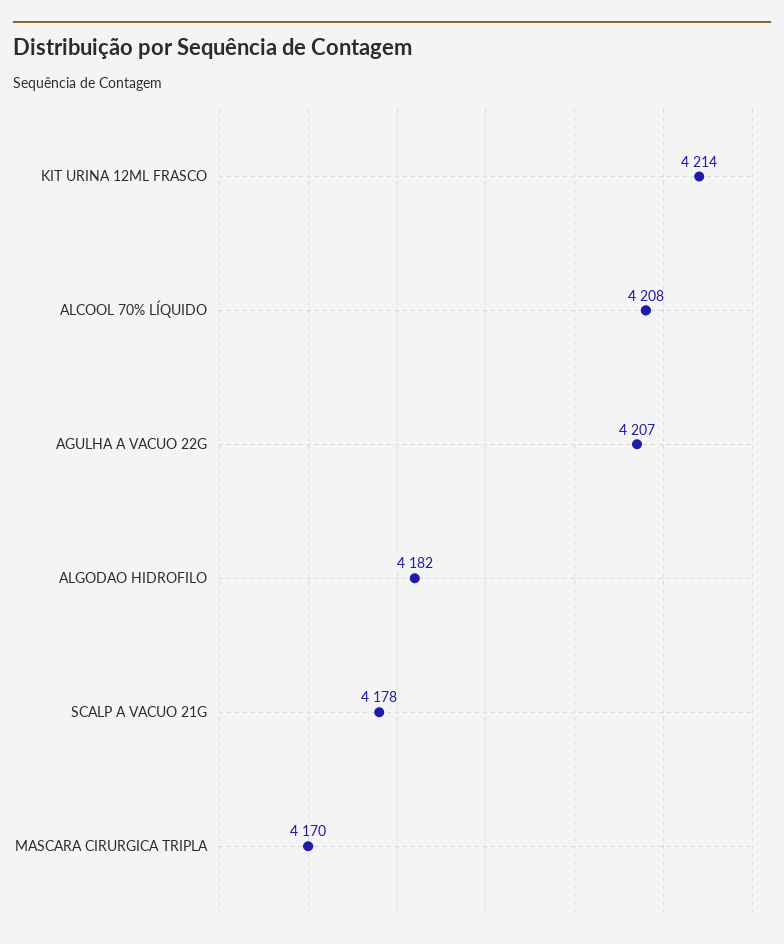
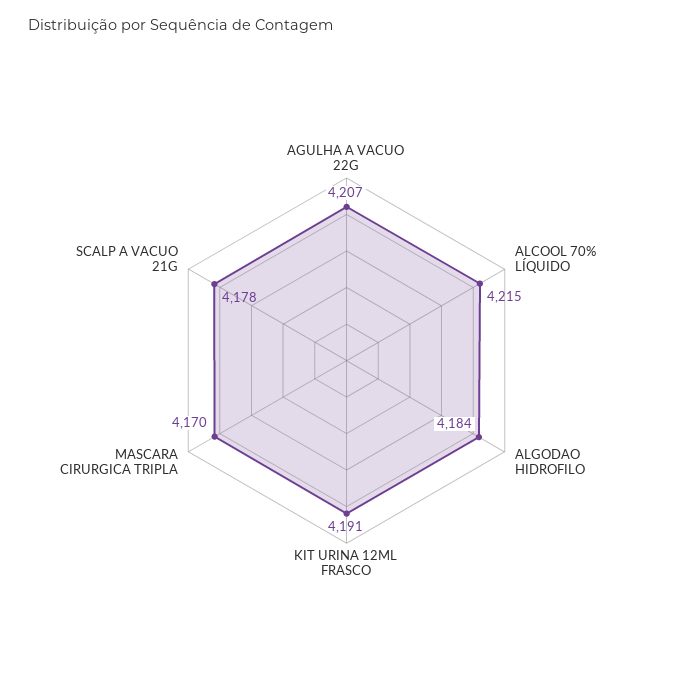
  {
-   "KIT URINA 12ML FRASCO": 4214,
+   "KIT URINA 12ML FRASCO": 4191,
-   "ALCOOL 70% LÍQUIDO": 4208,
+   "ALCOOL 70% LÍQUIDO": 4215,
    "AGULHA A VACUO 22G": 4207,
-   "ALGODAO HIDROFILO": 4182,
+   "ALGODAO HIDROFILO": 4184,
    "SCALP A VACUO 21G": 4178,
    "MASCARA CIRURGICA TRIPLA": 4170
  }

